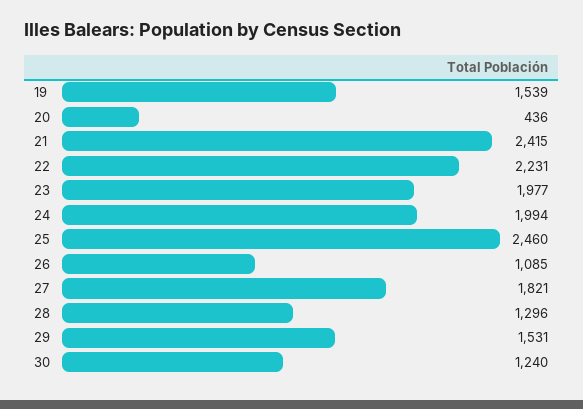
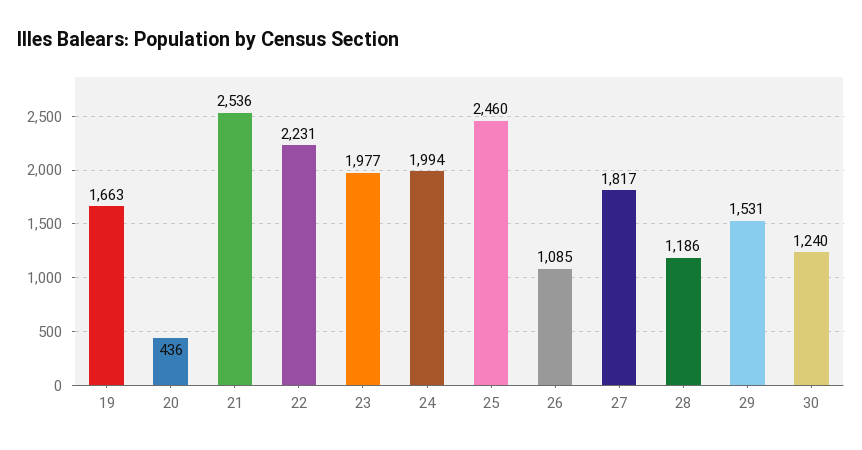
  {
-   "19": 1539,
+   "19": 1663,
    "20": 436,
-   "21": 2415,
+   "21": 2536,
    "22": 2231,
    "23": 1977,
    "24": 1994,
    "25": 2460,
    "26": 1085,
-   "27": 1821,
+   "27": 1817,
-   "28": 1296,
+   "28": 1186,
    "29": 1531,
    "30": 1240
  }

